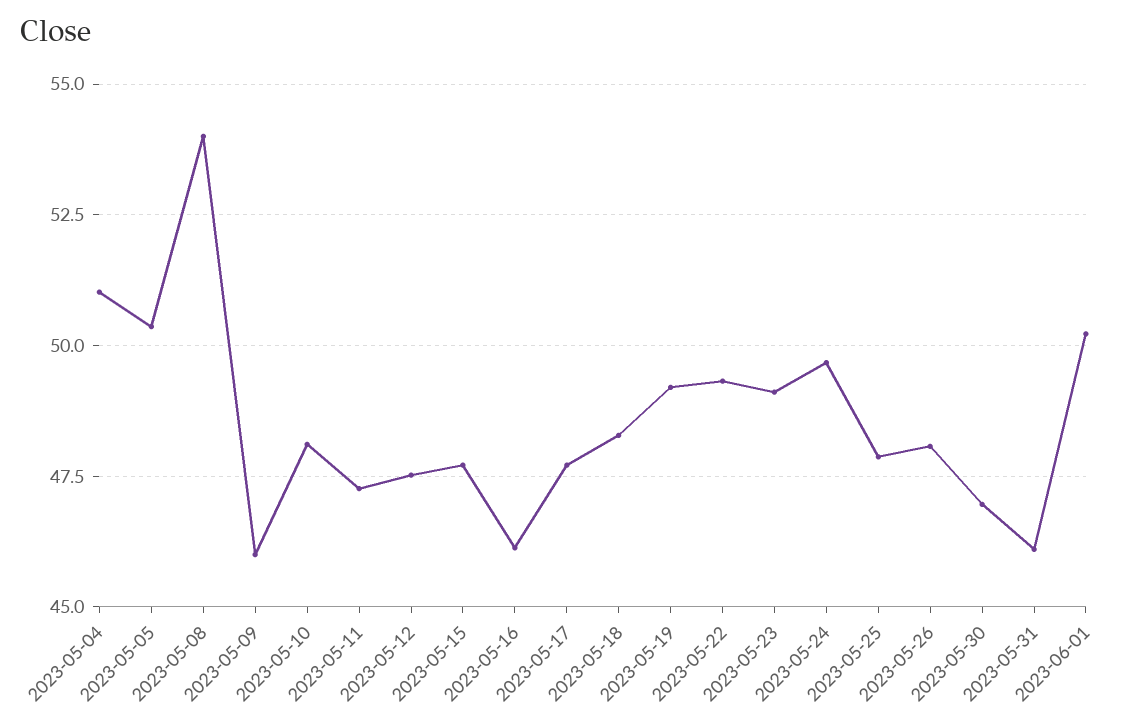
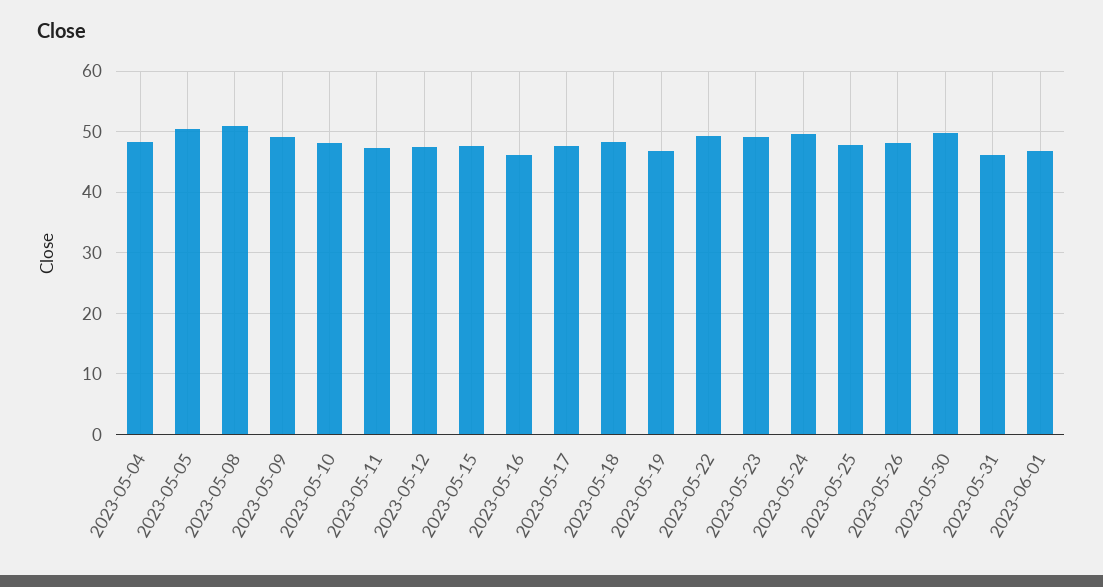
  {
-   "2023-05-04": 51,
+   "2023-05-04": 48,
    "2023-05-05": 50.25,
-   "2023-05-08": 54,
+   "2023-05-08": 51,
-   "2023-05-09": 46,
+   "2023-05-09": 49,
    "2023-05-10": 48,
    "2023-05-11": 47.25,
    "2023-05-12": 47.5,
    "2023-05-15": 47.75,
    "2023-05-16": 46.25,
    "2023-05-17": 47.75,
    "2023-05-18": 48.25,
-   "2023-05-19": 49.25,
+   "2023-05-19": 47,
    "2023-05-22": 49.25,
    "2023-05-23": 49,
    "2023-05-24": 49.75,
    "2023-05-25": 47.75,
    "2023-05-26": 48,
-   "2023-05-30": 47,
+   "2023-05-30": 50,
    "2023-05-31": 46,
-   "2023-06-01": 50.25
+   "2023-06-01": 47
  }

